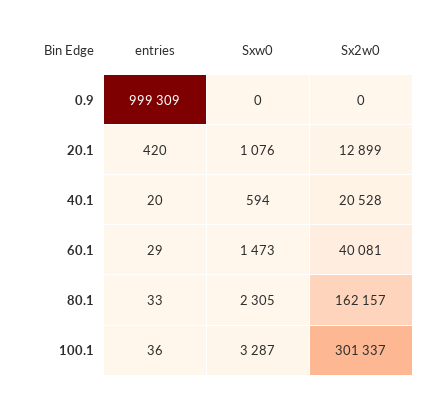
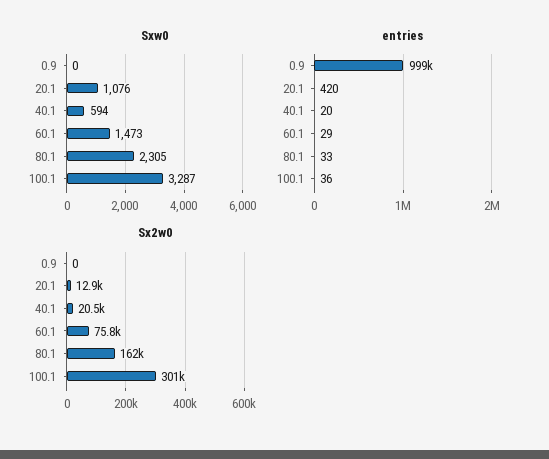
  {
    "entries": {
      "0.9": 999309,
      "20.1": 420,
      "40.1": 20,
      "60.1": 29,
      "80.1": 33,
      "100.1": 36
    },
    "Sxw0": {
      "0.9": 0,
      "20.1": 1076,
      "40.1": 594,
      "60.1": 1473,
      "80.1": 2305,
      "100.1": 3287
    },
    "Sx2w0": {
      "0.9": 0,
      "20.1": 12899,
      "40.1": 20528,
-     "60.1": 40081,
+     "60.1": 75800,
      "80.1": 162157,
      "100.1": 301337
    }
  }

